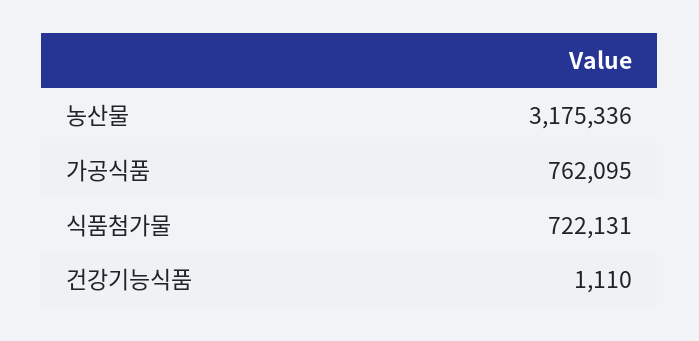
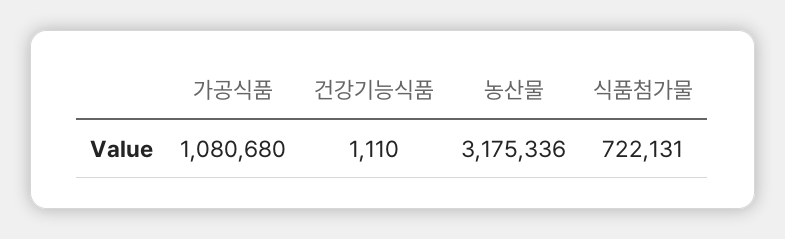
  {
    "농산물": 3175336,
-   "가공식품": 762095,
+   "가공식품": 1080680,
    "식품첨가물": 722131,
    "건강기능식품": 1110
  }

